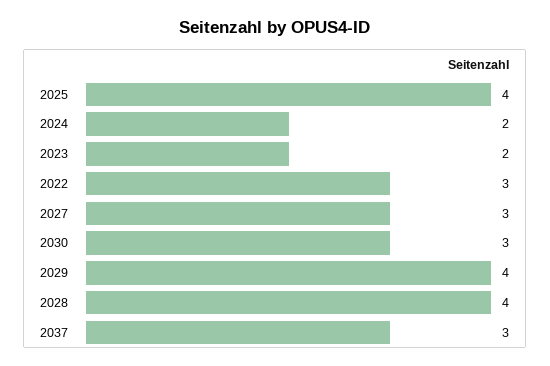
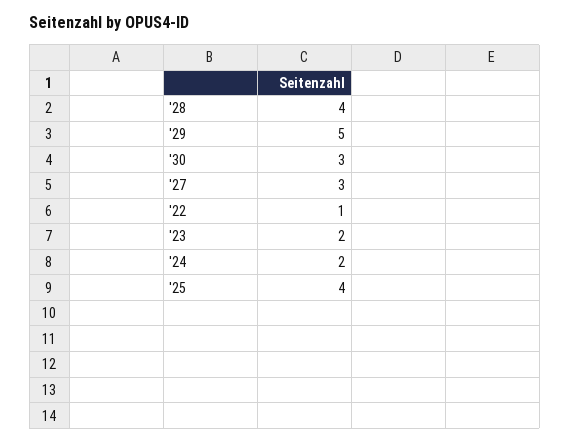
  {
    "2025": 4,
    "2024": 2,
    "2023": 2,
-   "2022": 3,
+   "2022": 1,
    "2027": 3,
    "2030": 3,
-   "2029": 4,
+   "2029": 5,
-   "2028": 4,
+   "2028": 4
-   "2037": 3
  }

